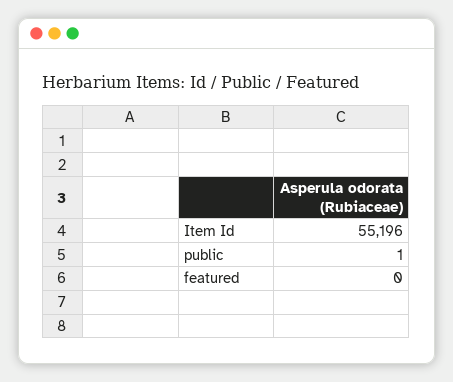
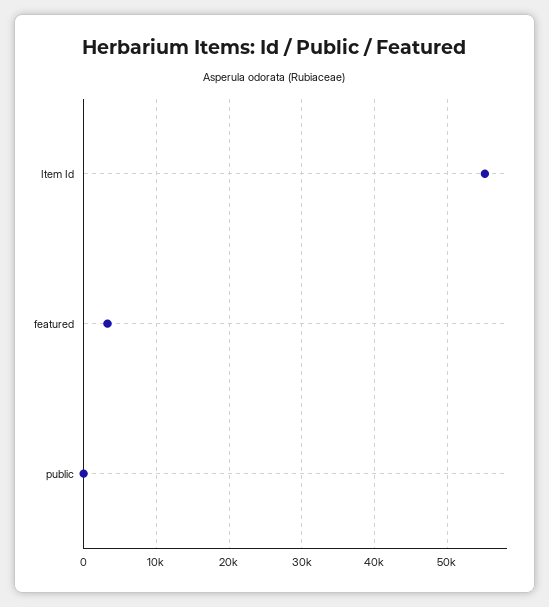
  {
    "Item Id": 55196,
    "public": 1,
-   "featured": 0
+   "featured": 3000
  }

